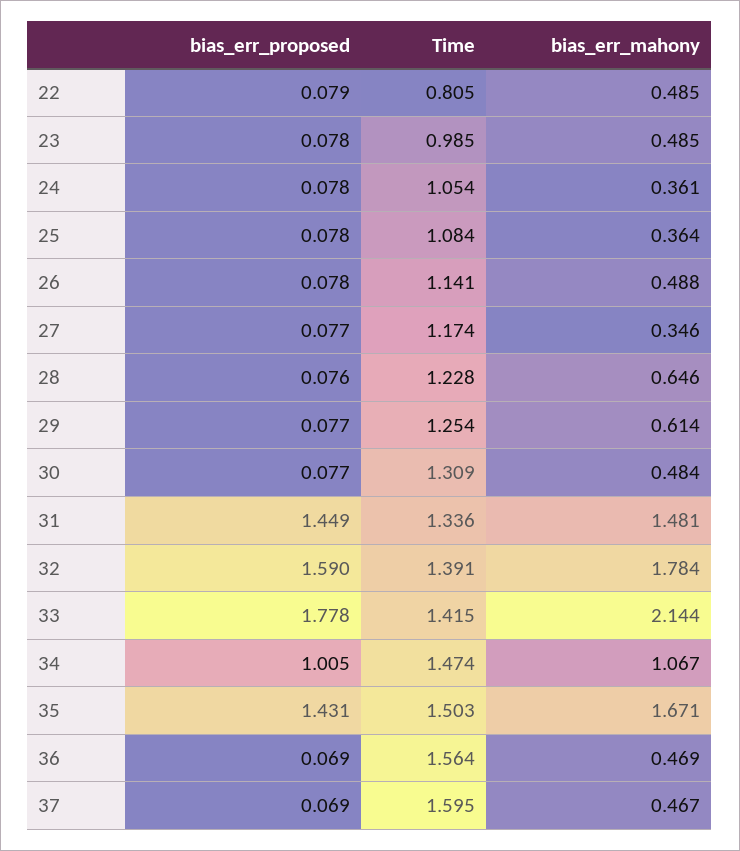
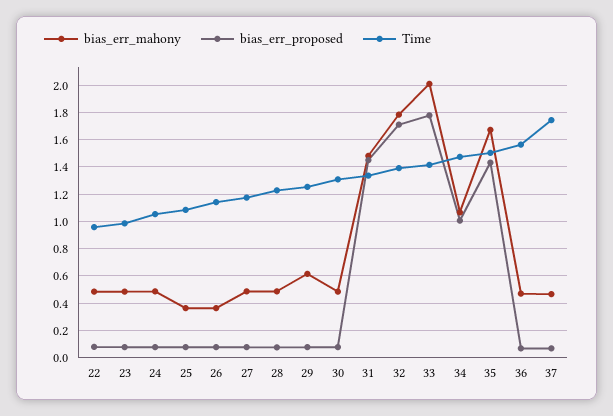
  {
    "bias_err_proposed": {
      "22": 0.079,
      "23": 0.078,
      "24": 0.078,
      "25": 0.078,
      "26": 0.078,
      "27": 0.077,
      "28": 0.076,
      "29": 0.077,
      "30": 0.077,
      "31": 1.449,
-     "32": 1.59,
+     "32": 1.7,
      "33": 1.778,
      "34": 1.005,
      "35": 1.431,
      "36": 0.069,
      "37": 0.069
    },
    "Time": {
-     "22": 0.805,
+     "22": 0.95,
      "23": 0.985,
      "24": 1.054,
      "25": 1.084,
      "26": 1.141,
      "27": 1.174,
      "28": 1.228,
      "29": 1.254,
      "30": 1.309,
      "31": 1.336,
      "32": 1.391,
      "33": 1.415,
      "34": 1.474,
      "35": 1.503,
      "36": 1.564,
-     "37": 1.595
+     "37": 1.75
    },
    "bias_err_mahony": {
      "22": 0.485,
      "23": 0.485,
-     "24": 0.361,
+     "24": 0.5,
      "25": 0.364,
-     "26": 0.488,
+     "26": 0.35,
-     "27": 0.346,
+     "27": 0.5,
-     "28": 0.646,
+     "28": 0.5,
      "29": 0.614,
      "30": 0.484,
      "31": 1.481,
      "32": 1.784,
-     "33": 2.144,
+     "33": 2,
      "34": 1.067,
      "35": 1.671,
      "36": 0.469,
      "37": 0.467
    }
  }

